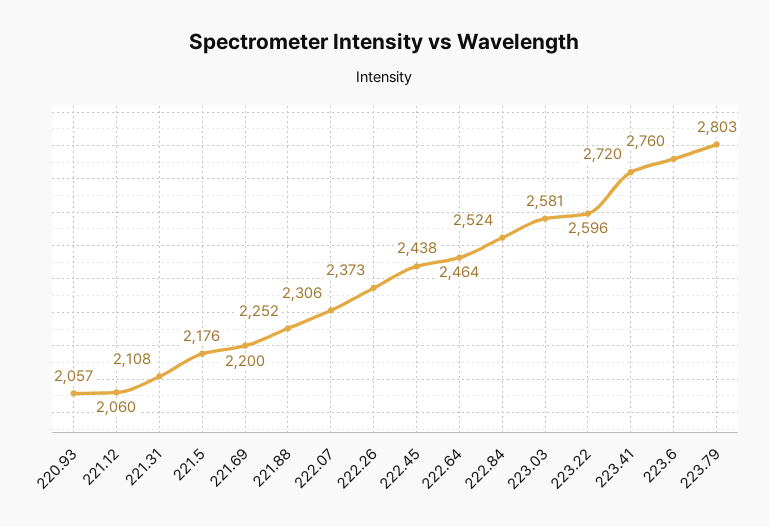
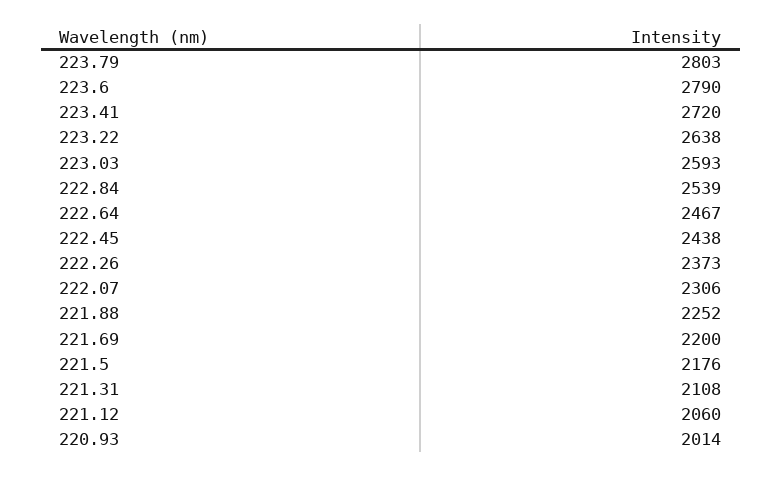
  {
-   "220.93": 2057,
+   "220.93": 2014,
    "221.12": 2060,
    "221.31": 2108,
    "221.5": 2176,
    "221.69": 2200,
    "221.88": 2252,
    "222.07": 2306,
    "222.26": 2373,
    "222.45": 2438,
-   "222.64": 2464,
+   "222.64": 2467,
-   "222.84": 2524,
+   "222.84": 2539,
-   "223.03": 2581,
+   "223.03": 2593,
-   "223.22": 2596,
+   "223.22": 2638,
    "223.41": 2720,
-   "223.6": 2760,
+   "223.6": 2790,
    "223.79": 2803
  }

